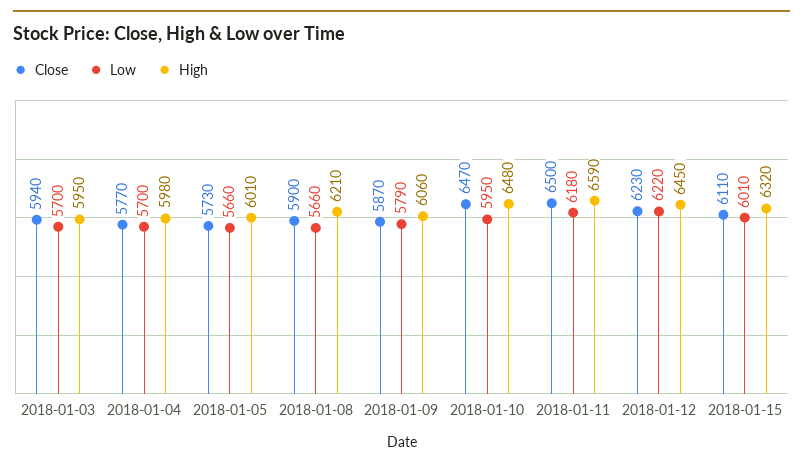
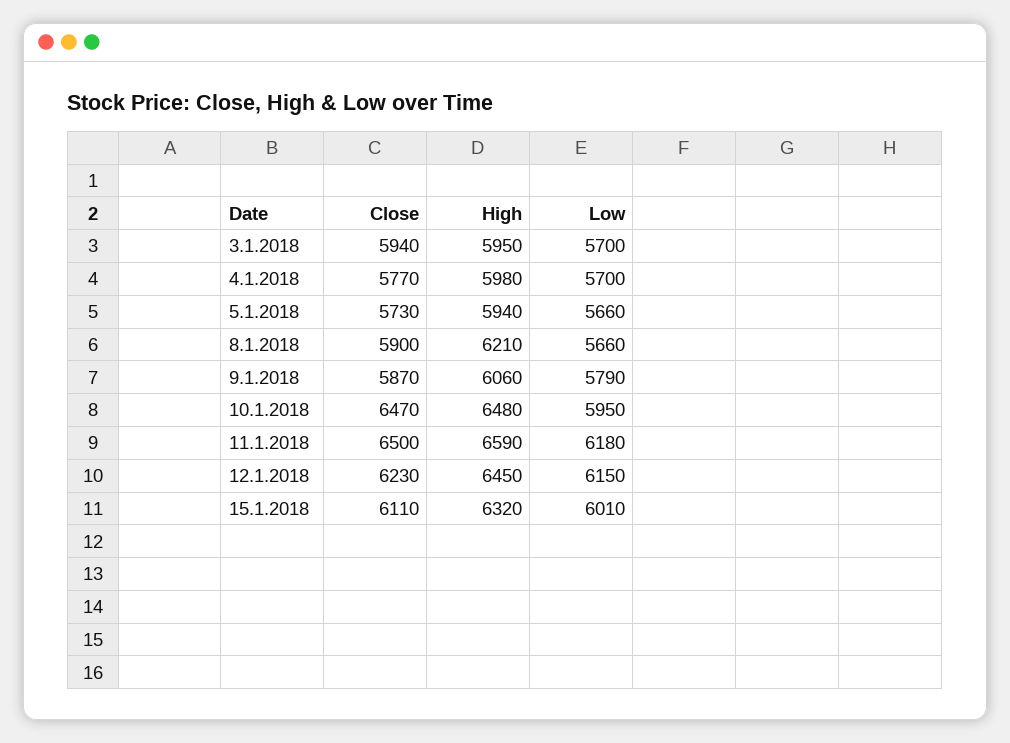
  {
    "Close": {
      "2018-01-03": 5940,
      "2018-01-04": 5770,
      "2018-01-05": 5730,
      "2018-01-08": 5900,
      "2018-01-09": 5870,
      "2018-01-10": 6470,
      "2018-01-11": 6500,
      "2018-01-12": 6230,
      "2018-01-15": 6110
    },
    "Low": {
      "2018-01-03": 5700,
      "2018-01-04": 5700,
      "2018-01-05": 5660,
      "2018-01-08": 5660,
      "2018-01-09": 5790,
      "2018-01-10": 5950,
      "2018-01-11": 6180,
-     "2018-01-12": 6220,
+     "2018-01-12": 6150,
      "2018-01-15": 6010
    },
    "High": {
      "2018-01-03": 5950,
      "2018-01-04": 5980,
-     "2018-01-05": 6010,
+     "2018-01-05": 5940,
      "2018-01-08": 6210,
      "2018-01-09": 6060,
      "2018-01-10": 6480,
      "2018-01-11": 6590,
      "2018-01-12": 6450,
      "2018-01-15": 6320
    }
  }

